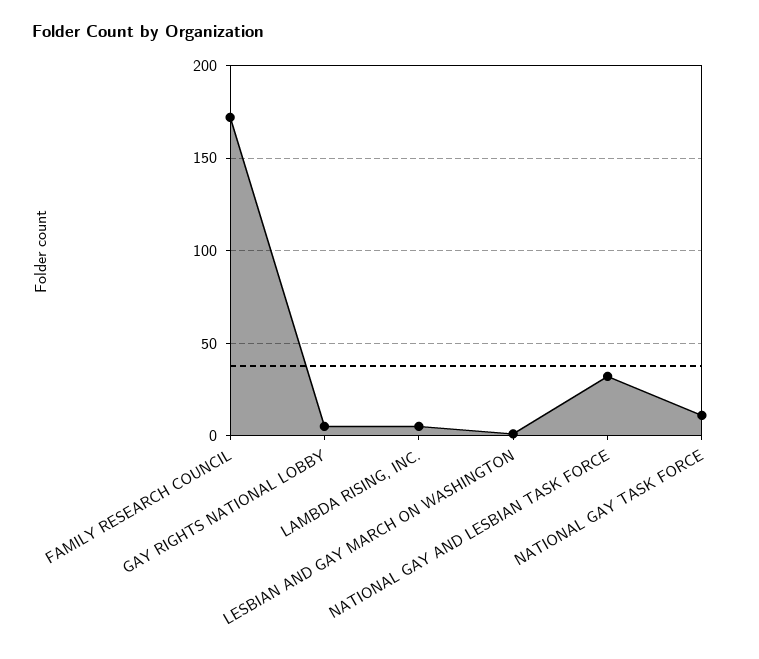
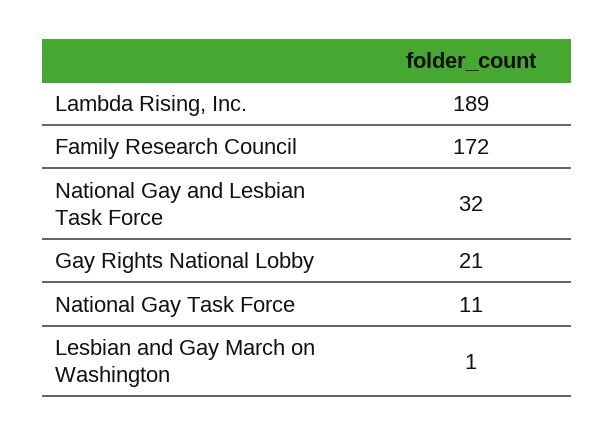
  {
    "FAMILY RESEARCH COUNCIL": 172,
-   "GAY RIGHTS NATIONAL LOBBY": 5,
+   "GAY RIGHTS NATIONAL LOBBY": 21,
-   "LAMBDA RISING, INC.": 5,
+   "LAMBDA RISING, INC.": 189,
    "LESBIAN AND GAY MARCH ON WASHINGTON": 1,
    "NATIONAL GAY AND LESBIAN TASK FORCE": 32,
    "NATIONAL GAY TASK FORCE": 11
  }

